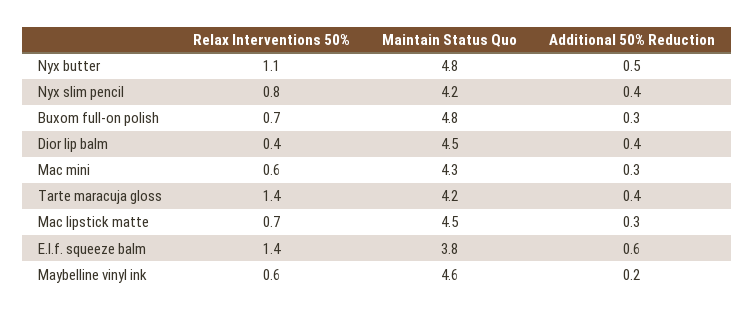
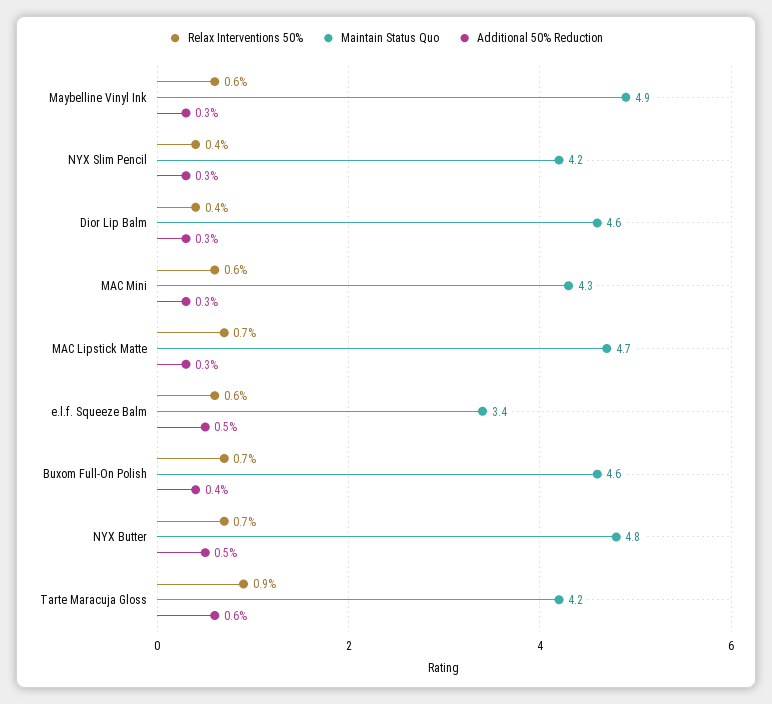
  {
    "Relax Interventions 50%": {
-     "Nyx butter": 1.1,
+     "Nyx butter": 0.7,
-     "Nyx slim pencil": 0.8,
+     "Nyx slim pencil": 0.4,
      "Buxom full-on polish": 0.7,
      "Dior lip balm": 0.4,
      "Mac mini": 0.6,
-     "Tarte maracuja gloss": 1.4,
+     "Tarte maracuja gloss": 0.9,
      "Mac lipstick matte": 0.7,
-     "E.l.f. squeeze balm": 1.4,
+     "E.l.f. squeeze balm": 0.6,
      "Maybelline vinyl ink": 0.6
    },
    "Maintain Status Quo": {
      "Nyx butter": 4.8,
      "Nyx slim pencil": 4.2,
-     "Buxom full-on polish": 4.8,
+     "Buxom full-on polish": 4.6,
-     "Dior lip balm": 4.5,
+     "Dior lip balm": 4.6,
      "Mac mini": 4.3,
      "Tarte maracuja gloss": 4.2,
-     "Mac lipstick matte": 4.5,
+     "Mac lipstick matte": 4.7,
-     "E.l.f. squeeze balm": 3.8,
+     "E.l.f. squeeze balm": 3.4,
-     "Maybelline vinyl ink": 4.6
+     "Maybelline vinyl ink": 4.9
    },
    "Additional 50% Reduction": {
      "Nyx butter": 0.5,
-     "Nyx slim pencil": 0.4,
+     "Nyx slim pencil": 0.3,
-     "Buxom full-on polish": 0.3,
+     "Buxom full-on polish": 0.4,
-     "Dior lip balm": 0.4,
+     "Dior lip balm": 0.3,
      "Mac mini": 0.3,
-     "Tarte maracuja gloss": 0.4,
+     "Tarte maracuja gloss": 0.6,
      "Mac lipstick matte": 0.3,
-     "E.l.f. squeeze balm": 0.6,
+     "E.l.f. squeeze balm": 0.5,
-     "Maybelline vinyl ink": 0.2
+     "Maybelline vinyl ink": 0.3
    }
  }

